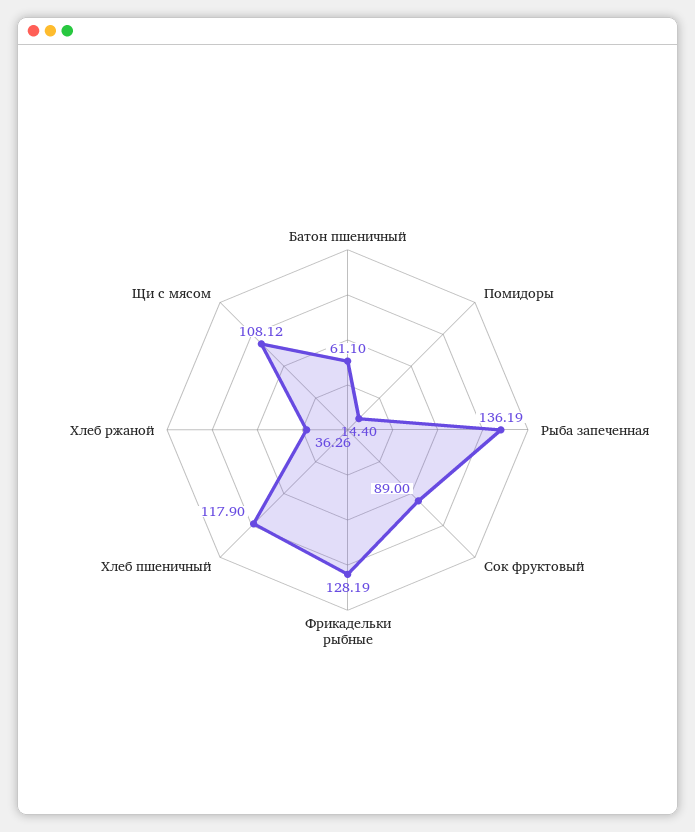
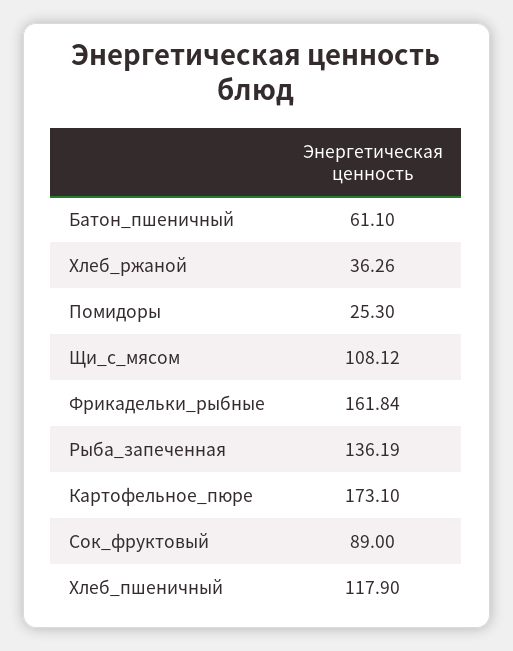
  {
    "Батон пшеничный": 61.1,
-   "Помидоры": 14.4,
+   "Помидоры": 25.3,
    "Рыба запеченная": 136.19,
    "Сок фруктовый": 89,
-   "Фрикадельки рыбные": 128.19,
+   "Фрикадельки рыбные": 161.84,
    "Хлеб пшеничный": 117.9,
    "Хлеб ржаной": 36.26,
-   "Щи с мясом": 108.12
+   "Щи с мясом": 108.12,
+   "Картофельное_пюре": 173.1
  }

